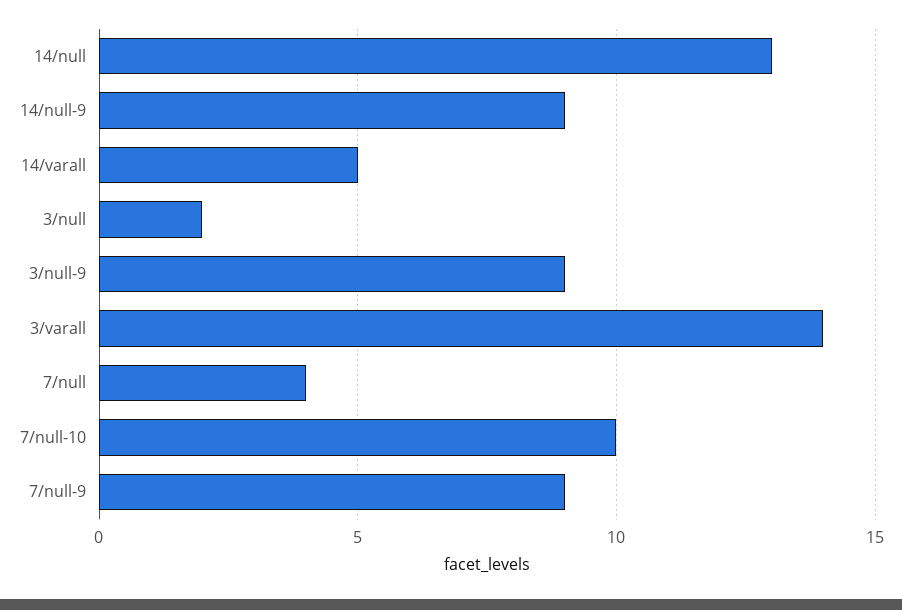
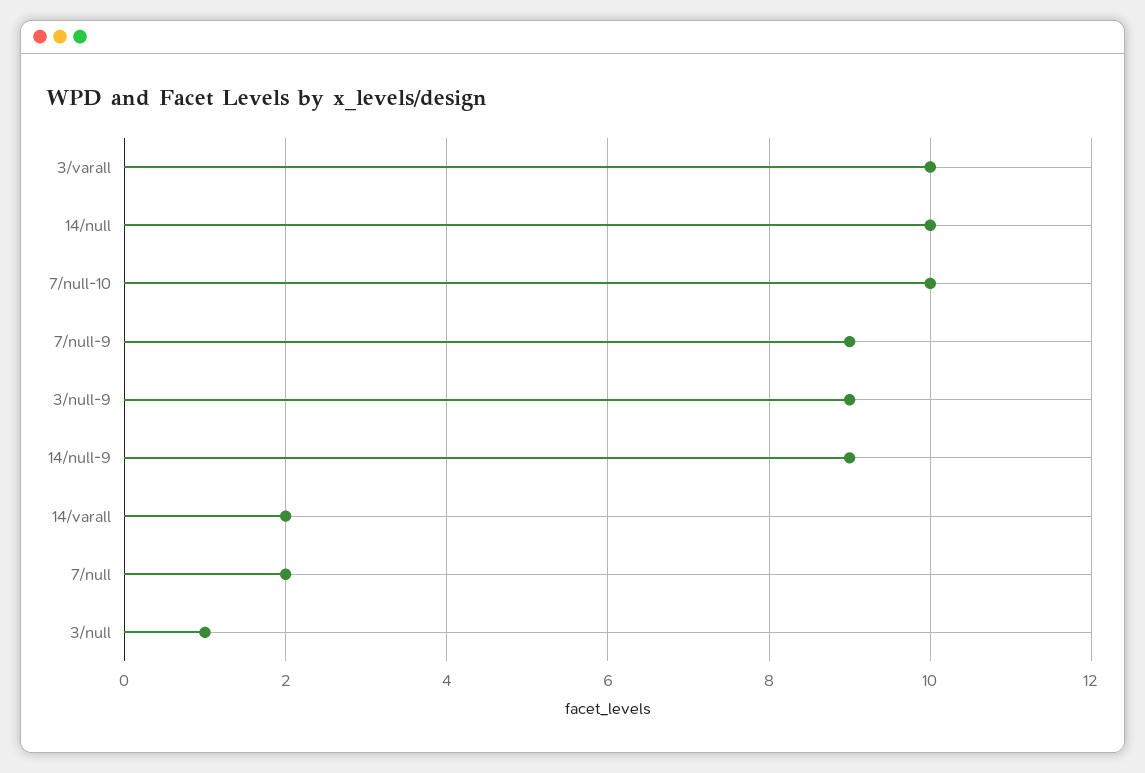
  {
-   "14/null": 13,
+   "14/null": 10,
    "14/null-9": 9,
-   "14/varall": 5,
+   "14/varall": 2,
-   "3/null": 2,
+   "3/null": 1,
    "3/null-9": 9,
-   "3/varall": 14,
+   "3/varall": 10,
-   "7/null": 4,
+   "7/null": 2,
    "7/null-10": 10,
    "7/null-9": 9
  }

